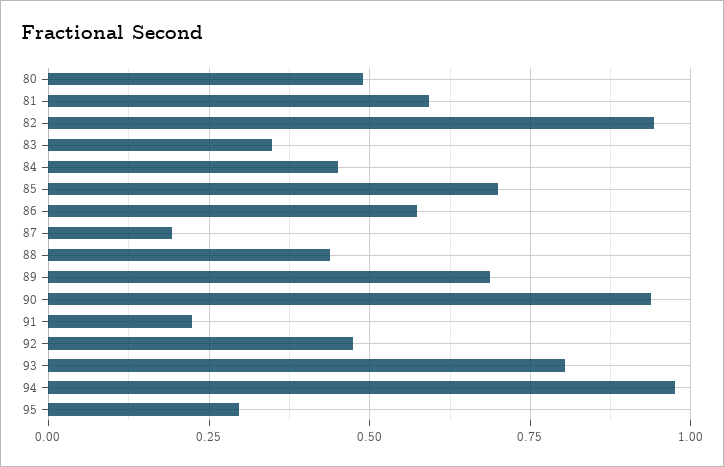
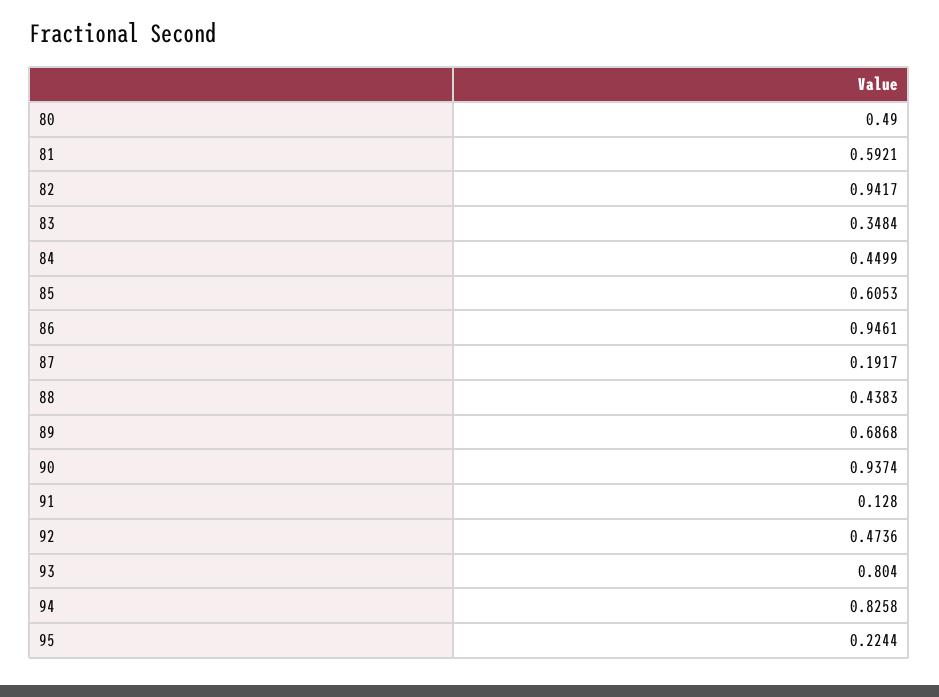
  {
    "80": 0.49,
    "81": 0.5921,
    "82": 0.9417,
    "83": 0.3484,
    "84": 0.4499,
-   "85": 0.7,
+   "85": 0.6053,
-   "86": 0.575,
+   "86": 0.9461,
    "87": 0.1917,
    "88": 0.4383,
    "89": 0.6868,
    "90": 0.9374,
-   "91": 0.225,
+   "91": 0.128,
    "92": 0.4736,
    "93": 0.804,
-   "94": 0.975,
+   "94": 0.8258,
-   "95": 0.3
+   "95": 0.2244
  }

